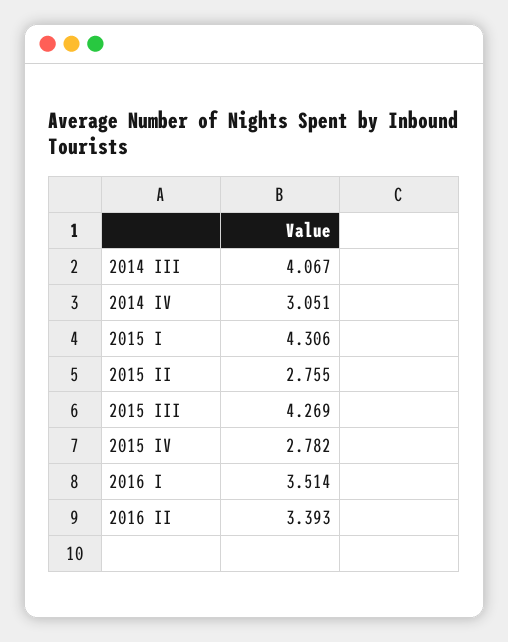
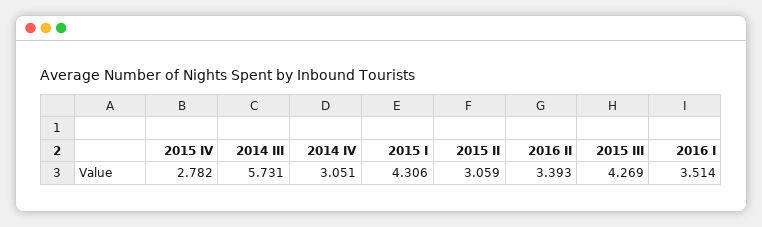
  {
-   "2014 III": 4.067,
+   "2014 III": 5.731,
    "2014 IV": 3.051,
    "2015 I": 4.306,
-   "2015 II": 2.755,
+   "2015 II": 3.059,
    "2015 III": 4.269,
    "2015 IV": 2.782,
    "2016 I": 3.514,
    "2016 II": 3.393
  }

